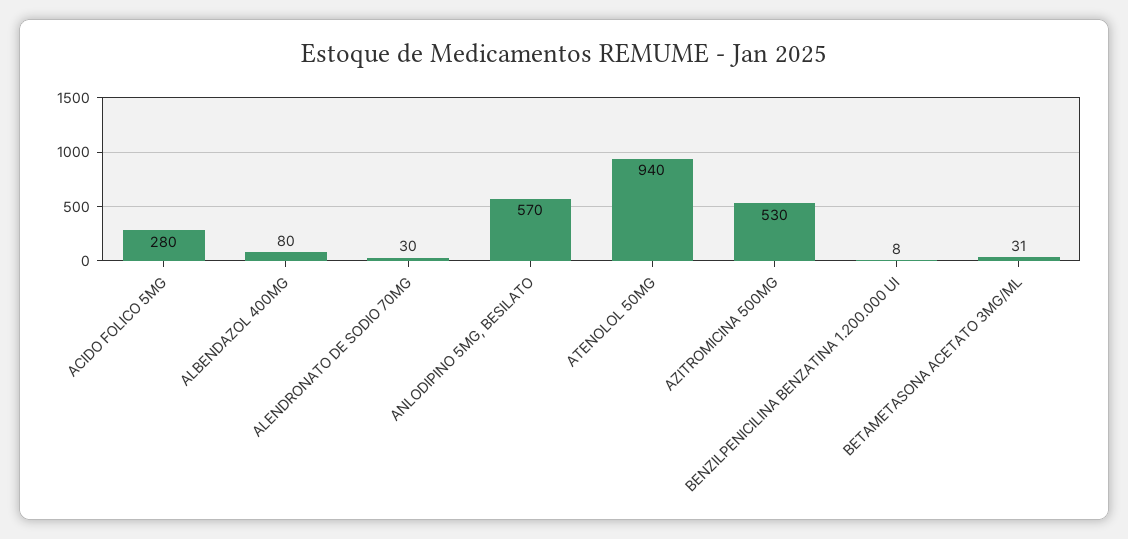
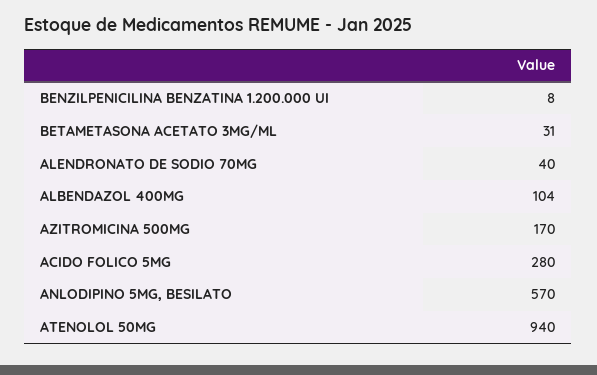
  {
    "ACIDO FOLICO 5MG": 280,
-   "ALBENDAZOL 400MG": 80,
+   "ALBENDAZOL 400MG": 104,
-   "ALENDRONATO DE SODIO 70MG": 30,
+   "ALENDRONATO DE SODIO 70MG": 40,
    "ANLODIPINO 5MG, BESILATO": 570,
    "ATENOLOL 50MG": 940,
-   "AZITROMICINA 500MG": 530,
+   "AZITROMICINA 500MG": 170,
    "BENZILPENICILINA BENZATINA 1.200.000 UI": 8,
    "BETAMETASONA ACETATO 3MG/ML": 31
  }

